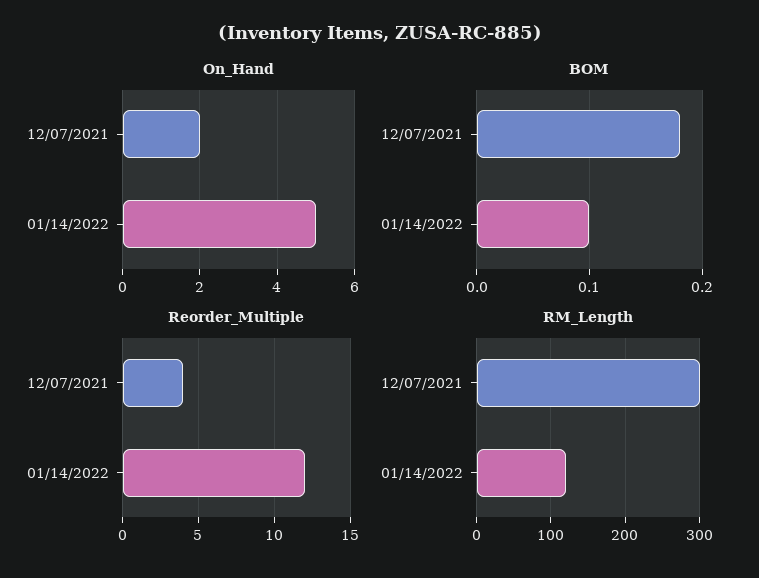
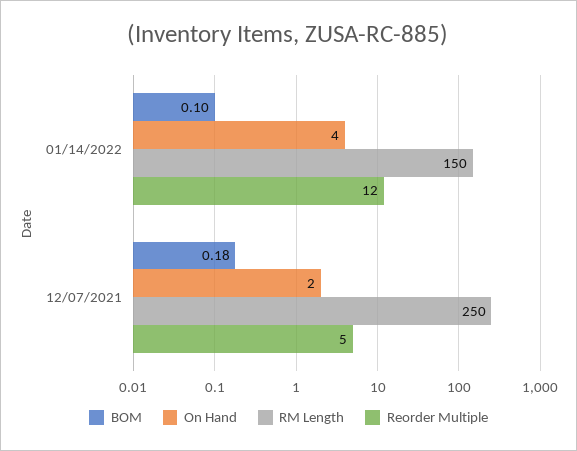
  {
    "On_Hand": {
      "12/07/2021": 2,
-     "01/14/2022": 5
+     "01/14/2022": 4
    },
    "BOM": {
      "12/07/2021": 0.18,
      "01/14/2022": 0.1
    },
    "Reorder_Multiple": {
-     "12/07/2021": 4,
+     "12/07/2021": 5,
      "01/14/2022": 12
    },
    "RM_Length": {
-     "12/07/2021": 300,
+     "12/07/2021": 250,
-     "01/14/2022": 120
+     "01/14/2022": 150
    }
  }

